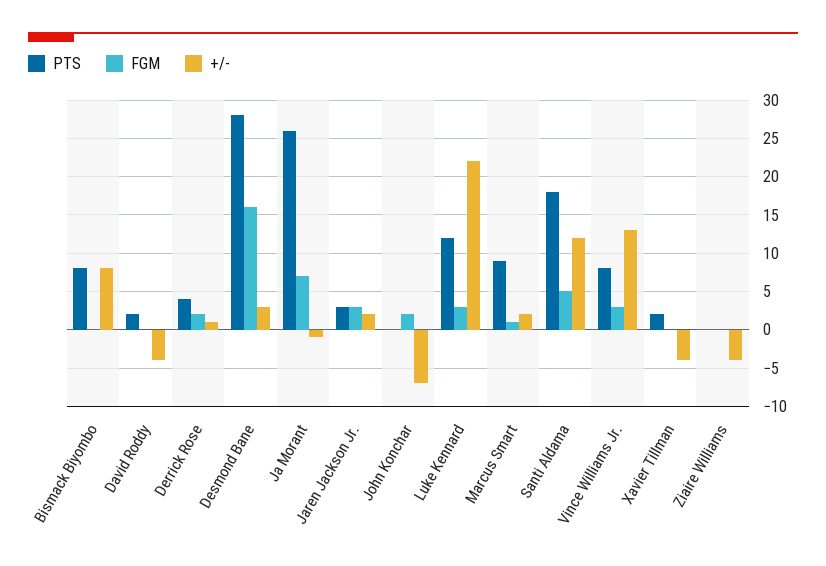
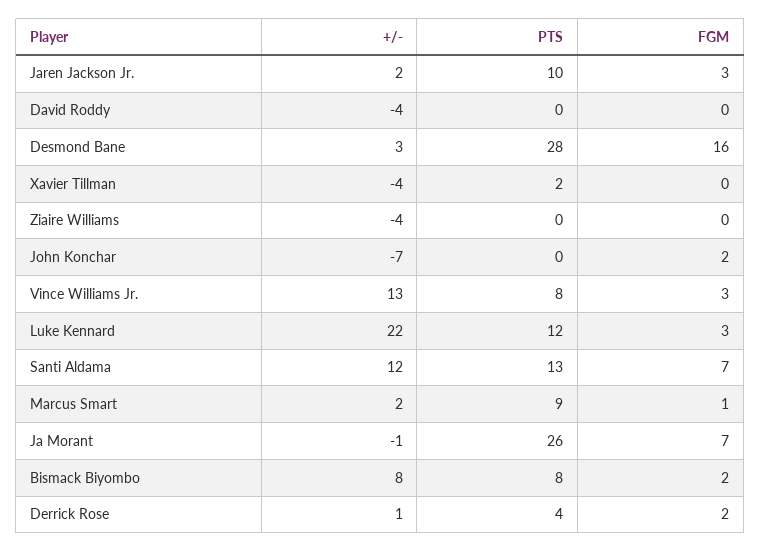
  {
    "PTS": {
      "Bismack Biyombo": 8,
-     "David Roddy": 2,
+     "David Roddy": 0,
      "Derrick Rose": 4,
      "Desmond Bane": 28,
      "Ja Morant": 26,
-     "Jaren Jackson Jr.": 3,
+     "Jaren Jackson Jr.": 10,
      "John Konchar": 0,
      "Luke Kennard": 12,
      "Marcus Smart": 9,
-     "Santi Aldama": 18,
+     "Santi Aldama": 13,
      "Vince Williams Jr.": 8,
      "Xavier Tillman": 2,
      "Ziaire Williams": 0
    },
    "FGM": {
-     "Bismack Biyombo": 0,
+     "Bismack Biyombo": 2,
      "David Roddy": 0,
      "Derrick Rose": 2,
      "Desmond Bane": 16,
      "Ja Morant": 7,
      "Jaren Jackson Jr.": 3,
      "John Konchar": 2,
      "Luke Kennard": 3,
      "Marcus Smart": 1,
-     "Santi Aldama": 5,
+     "Santi Aldama": 7,
      "Vince Williams Jr.": 3,
      "Xavier Tillman": 0,
      "Ziaire Williams": 0
    },
    "+/-": {
      "Bismack Biyombo": 8,
      "David Roddy": -4,
      "Derrick Rose": 1,
      "Desmond Bane": 3,
      "Ja Morant": -1,
      "Jaren Jackson Jr.": 2,
      "John Konchar": -7,
      "Luke Kennard": 22,
      "Marcus Smart": 2,
      "Santi Aldama": 12,
      "Vince Williams Jr.": 13,
      "Xavier Tillman": -4,
      "Ziaire Williams": -4
    }
  }

